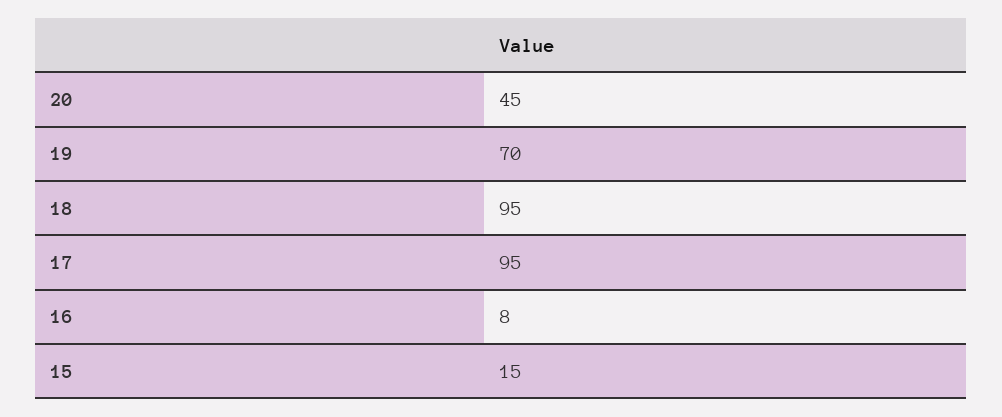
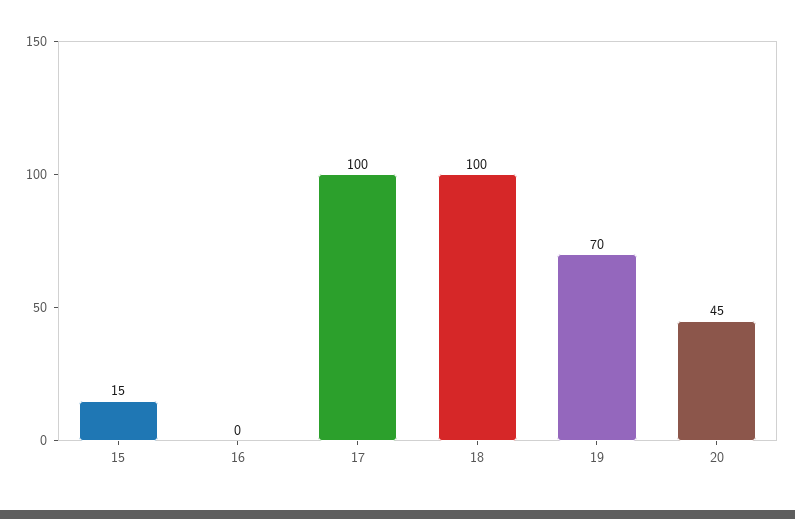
  {
    "20": 45,
    "19": 70,
-   "18": 95,
+   "18": 100,
-   "17": 95,
+   "17": 100,
-   "16": 8,
+   "16": 0,
    "15": 15
  }

